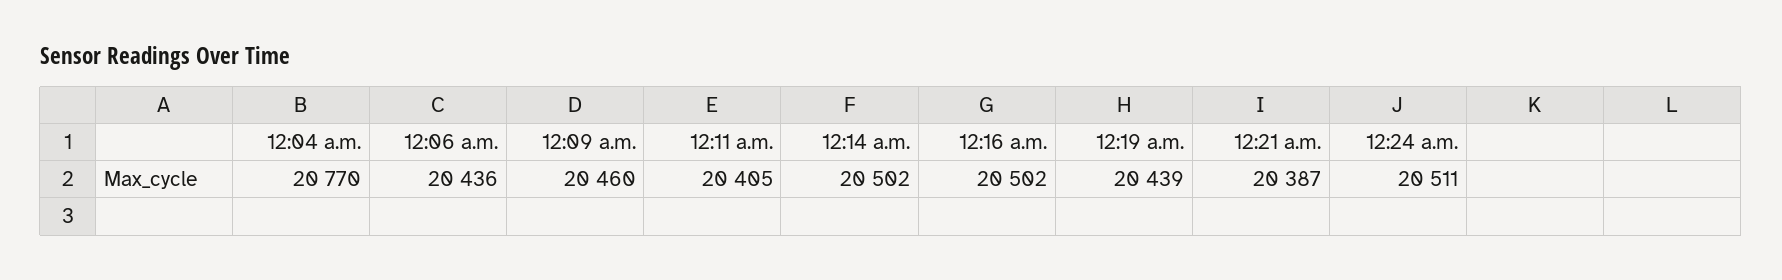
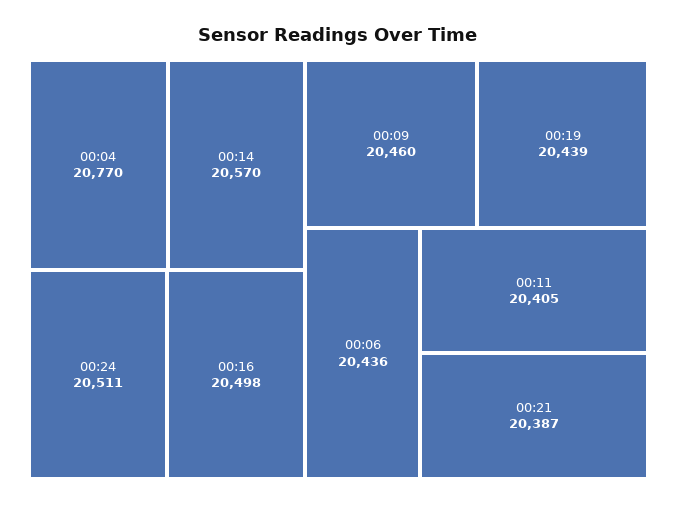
  {
    "12:04 a.m.": 20770,
    "12:06 a.m.": 20436,
    "12:09 a.m.": 20460,
    "12:11 a.m.": 20405,
-   "12:14 a.m.": 20502,
+   "12:14 a.m.": 20570,
-   "12:16 a.m.": 20502,
+   "12:16 a.m.": 20498,
    "12:19 a.m.": 20439,
    "12:21 a.m.": 20387,
    "12:24 a.m.": 20511
  }

